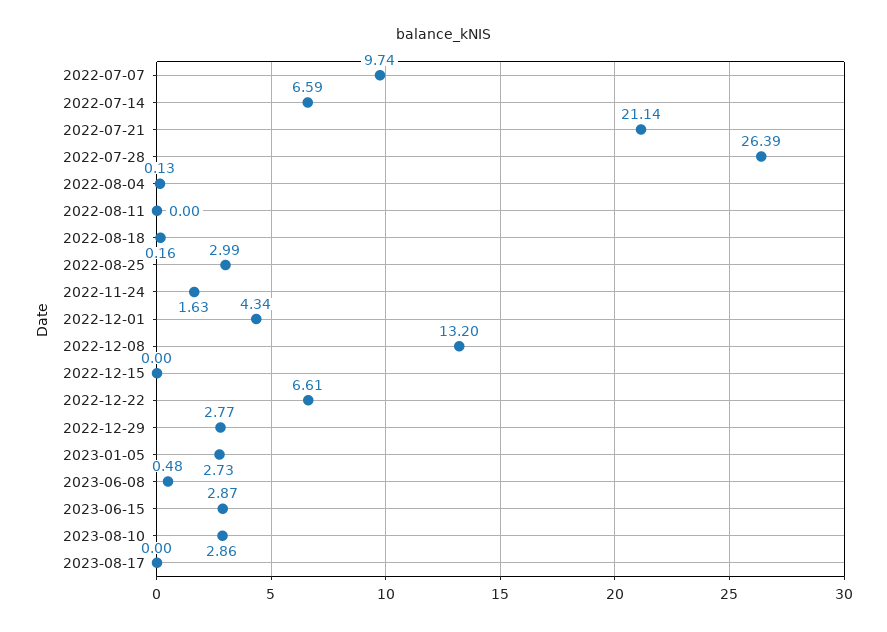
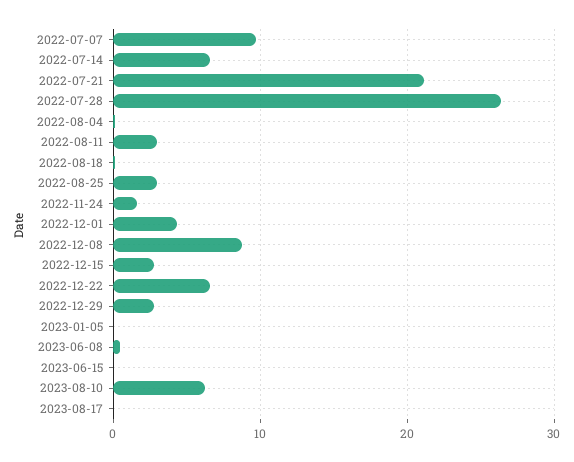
  {
    "2022-07-07": 9.74,
    "2022-07-14": 6.59,
    "2022-07-21": 21.14,
    "2022-07-28": 26.39,
    "2022-08-04": 0.13,
-   "2022-08-11": 0,
+   "2022-08-11": 3,
    "2022-08-18": 0.16,
    "2022-08-25": 2.99,
    "2022-11-24": 1.63,
    "2022-12-01": 4.34,
-   "2022-12-08": 13.2,
+   "2022-12-08": 9,
-   "2022-12-15": 0,
+   "2022-12-15": 3,
    "2022-12-22": 6.61,
    "2022-12-29": 2.77,
-   "2023-01-05": 2.73,
+   "2023-01-05": 0,
    "2023-06-08": 0.48,
-   "2023-06-15": 2.87,
+   "2023-06-15": 0,
-   "2023-08-10": 2.86,
+   "2023-08-10": 6,
    "2023-08-17": 0
  }

